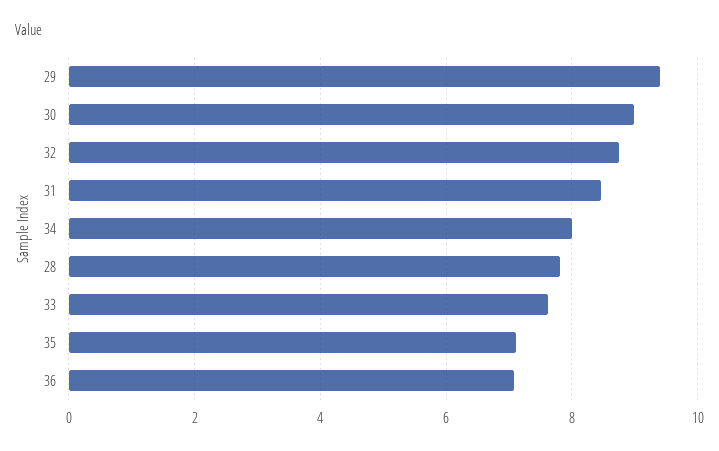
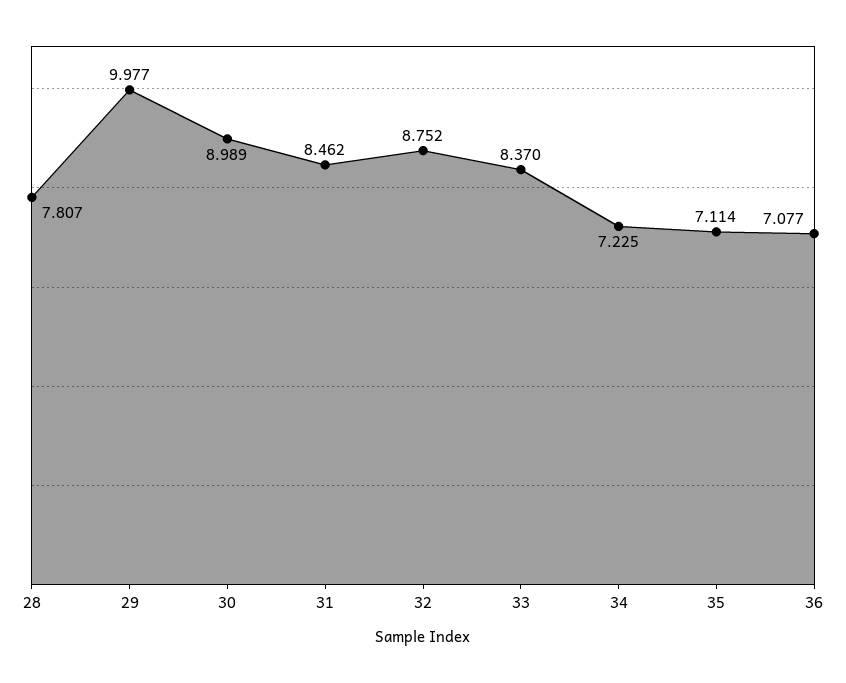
  {
-   "29": 9.4,
+   "29": 9.977,
    "30": 8.989,
    "32": 8.752,
    "31": 8.462,
-   "34": 8,
+   "34": 7.225,
    "28": 7.807,
-   "33": 7.6,
+   "33": 8.37,
    "35": 7.114,
    "36": 7.077
  }

